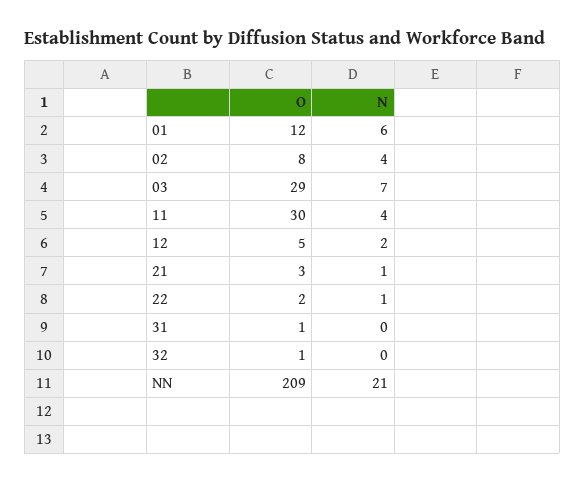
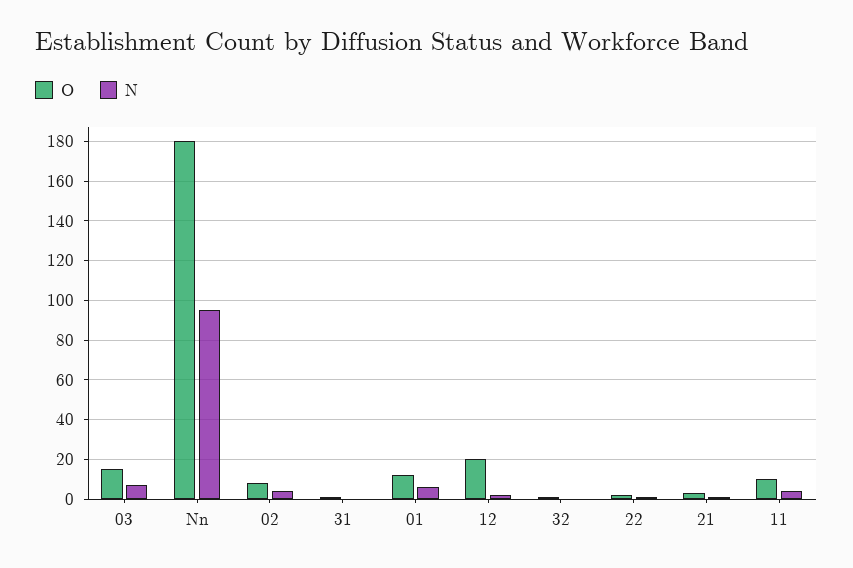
  {
    "O": {
      "01": 12,
      "02": 8,
-     "03": 29,
+     "03": 15,
-     "11": 30,
+     "11": 10,
-     "12": 5,
+     "12": 20,
      "21": 3,
      "22": 2,
      "31": 1,
      "32": 1,
-     "NN": 209
+     "NN": 180
    },
    "N": {
      "01": 6,
      "02": 4,
      "03": 7,
      "11": 4,
      "12": 2,
      "21": 1,
      "22": 1,
      "31": 0,
      "32": 0,
-     "NN": 21
+     "NN": 95
    }
  }

